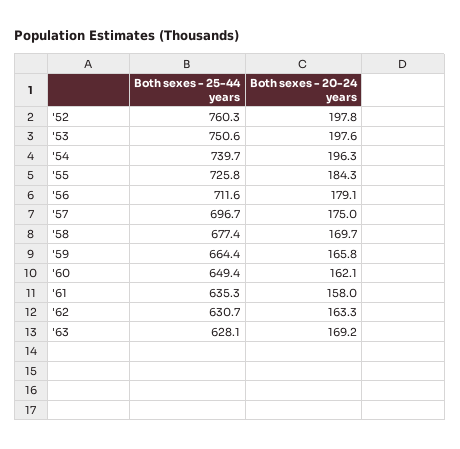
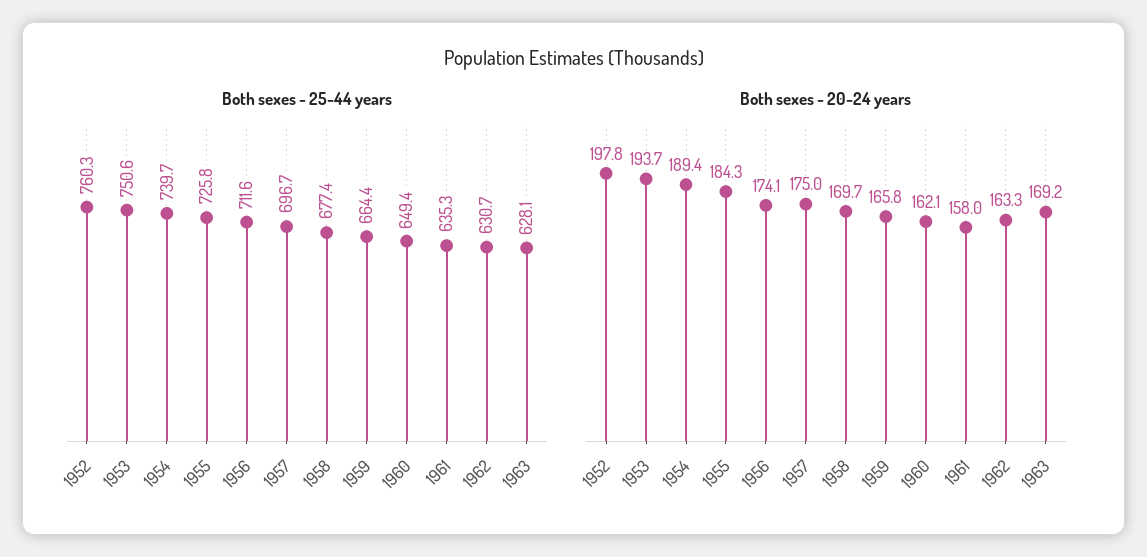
  {
    "Both sexes - 25-44 years": {
      "'52": 760.3,
      "'53": 750.6,
      "'54": 739.7,
      "'55": 725.8,
      "'56": 711.6,
      "'57": 696.7,
      "'58": 677.4,
      "'59": 664.4,
      "'60": 649.4,
      "'61": 635.3,
      "'62": 630.7,
      "'63": 628.1
    },
    "Both sexes - 20-24 years": {
      "'52": 197.8,
-     "'53": 197.6,
+     "'53": 193.7,
-     "'54": 196.3,
+     "'54": 189.4,
      "'55": 184.3,
-     "'56": 179.1,
+     "'56": 174.1,
      "'57": 175,
      "'58": 169.7,
      "'59": 165.8,
      "'60": 162.1,
      "'61": 158,
      "'62": 163.3,
      "'63": 169.2
    }
  }

